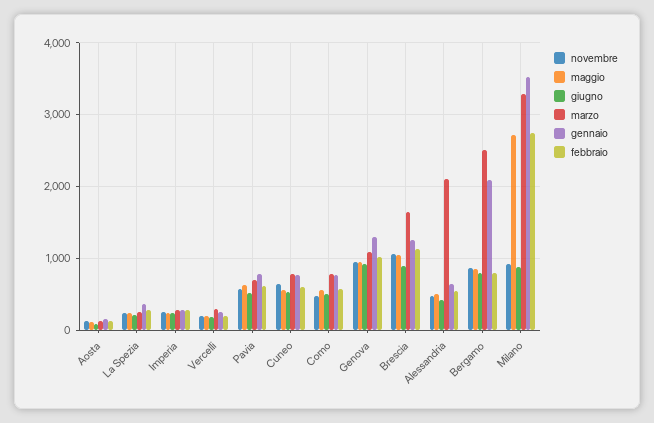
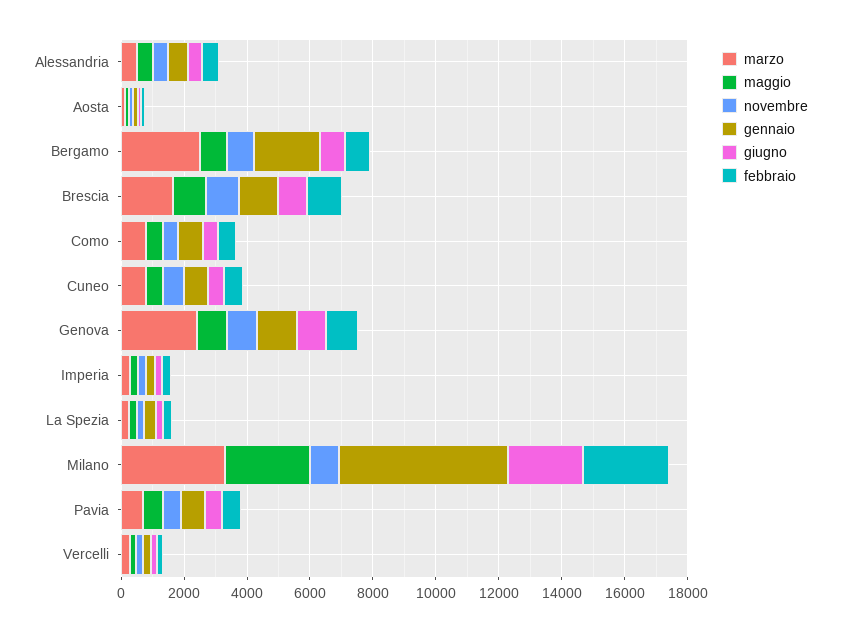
  {
    "novembre": {
      "Aosta": 100,
      "La Spezia": 200,
      "Imperia": 300,
      "Vercelli": 200,
      "Pavia": 600,
      "Cuneo": 600,
      "Como": 500,
      "Genova": 1000,
      "Brescia": 1100,
      "Alessandria": 500,
      "Bergamo": 900,
      "Milano": 900
    },
    "maggio": {
      "Aosta": 100,
      "La Spezia": 200,
      "Imperia": 200,
      "Vercelli": 200,
      "Pavia": 600,
      "Cuneo": 600,
      "Como": 600,
      "Genova": 1000,
      "Brescia": 1000,
      "Alessandria": 500,
      "Bergamo": 900,
      "Milano": 2700
    },
    "giugno": {
      "Aosta": 100,
      "La Spezia": 200,
      "Imperia": 200,
      "Vercelli": 200,
      "Pavia": 500,
      "Cuneo": 500,
      "Como": 500,
      "Genova": 900,
      "Brescia": 900,
      "Alessandria": 400,
      "Bergamo": 800,
-     "Milano": 900
+     "Milano": 2500
    },
    "marzo": {
      "Aosta": 100,
      "La Spezia": 300,
      "Imperia": 300,
      "Vercelli": 300,
      "Pavia": 700,
      "Cuneo": 800,
      "Como": 800,
-     "Genova": 1100,
+     "Genova": 2500,
      "Brescia": 1600,
-     "Alessandria": 2100,
+     "Alessandria": 500,
      "Bergamo": 2500,
      "Milano": 3300
    },
    "gennaio": {
      "Aosta": 200,
      "La Spezia": 400,
      "Imperia": 300,
      "Vercelli": 300,
      "Pavia": 800,
      "Cuneo": 800,
      "Como": 800,
      "Genova": 1300,
      "Brescia": 1300,
      "Alessandria": 600,
      "Bergamo": 2100,
-     "Milano": 3500
+     "Milano": 5500
    },
    "febbraio": {
      "Aosta": 100,
      "La Spezia": 300,
      "Imperia": 300,
      "Vercelli": 200,
      "Pavia": 600,
      "Cuneo": 600,
      "Como": 600,
      "Genova": 1000,
      "Brescia": 1100,
      "Alessandria": 500,
      "Bergamo": 800,
      "Milano": 2700
    }
  }

